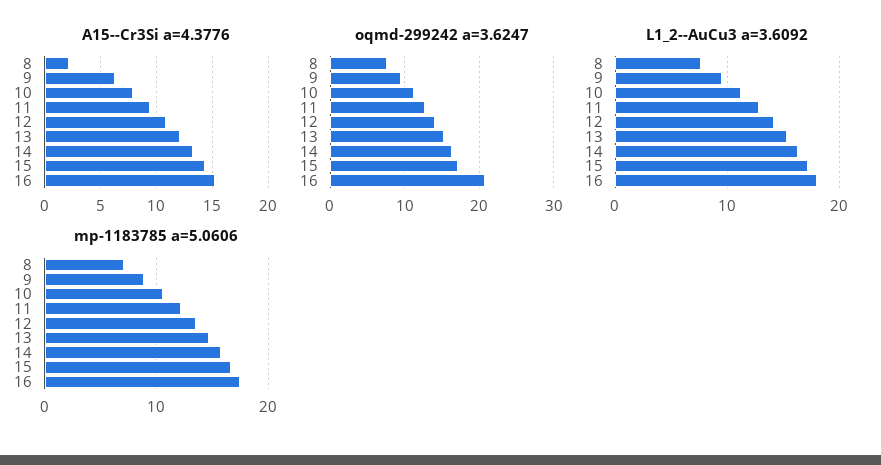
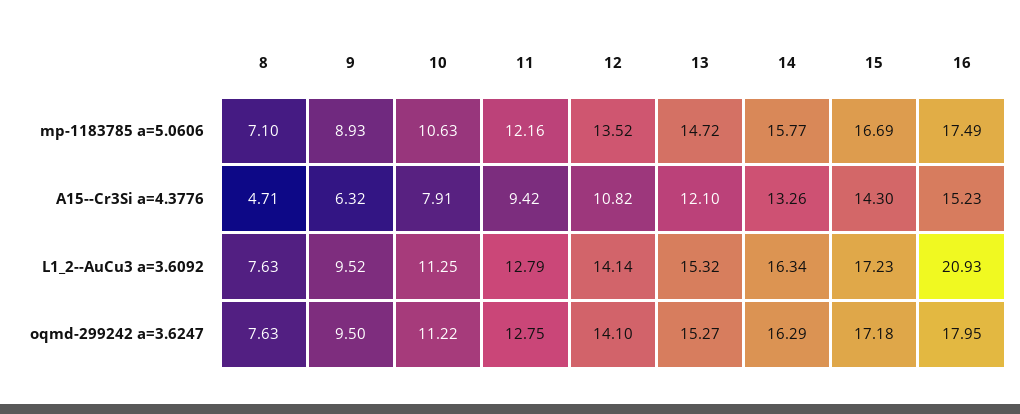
  {
    "A15--Cr3Si a=4.3776": {
-     "8": 2,
+     "8": 4.71,
      "9": 6.32,
      "10": 7.91,
      "11": 9.42,
      "12": 10.82,
      "13": 12.1,
      "14": 13.26,
      "15": 14.3,
      "16": 15.23
    },
    "oqmd-299242 a=3.6247": {
      "8": 7.63,
      "9": 9.5,
      "10": 11.22,
      "11": 12.75,
      "12": 14.1,
      "13": 15.27,
      "14": 16.29,
      "15": 17.18,
-     "16": 21
+     "16": 17.95
    },
    "L1_2--AuCu3 a=3.6092": {
      "8": 7.63,
      "9": 9.52,
      "10": 11.25,
      "11": 12.79,
      "12": 14.14,
      "13": 15.32,
      "14": 16.34,
      "15": 17.23,
-     "16": 18
+     "16": 20.93
    },
    "mp-1183785 a=5.0606": {
      "8": 7.1,
      "9": 8.93,
      "10": 10.63,
      "11": 12.16,
      "12": 13.52,
      "13": 14.72,
      "14": 15.77,
      "15": 16.69,
      "16": 17.49
    }
  }

